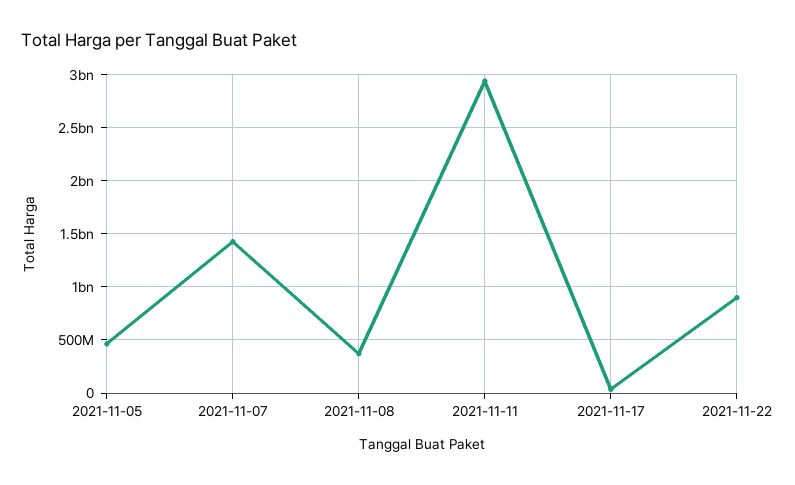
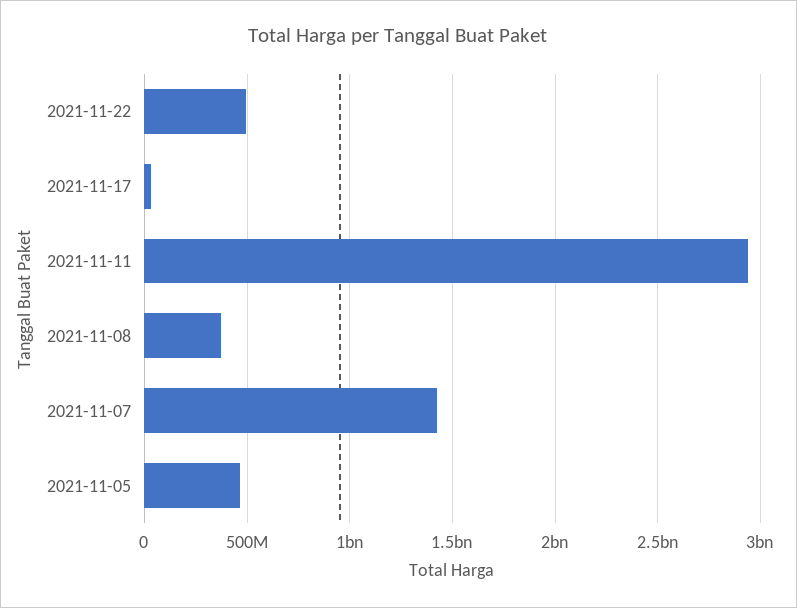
  {
    "2021-11-05": 450000000,
    "2021-11-07": 1450000000,
    "2021-11-08": 350000000,
    "2021-11-11": 2950000000,
    "2021-11-17": 50000000,
-   "2021-11-22": 900000000
+   "2021-11-22": 500000000
  }

